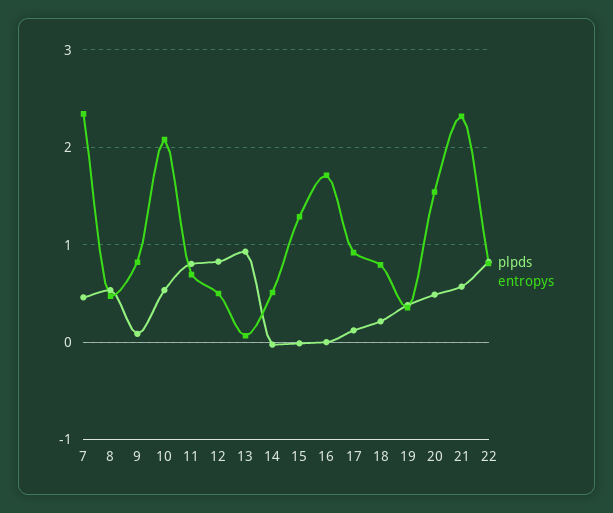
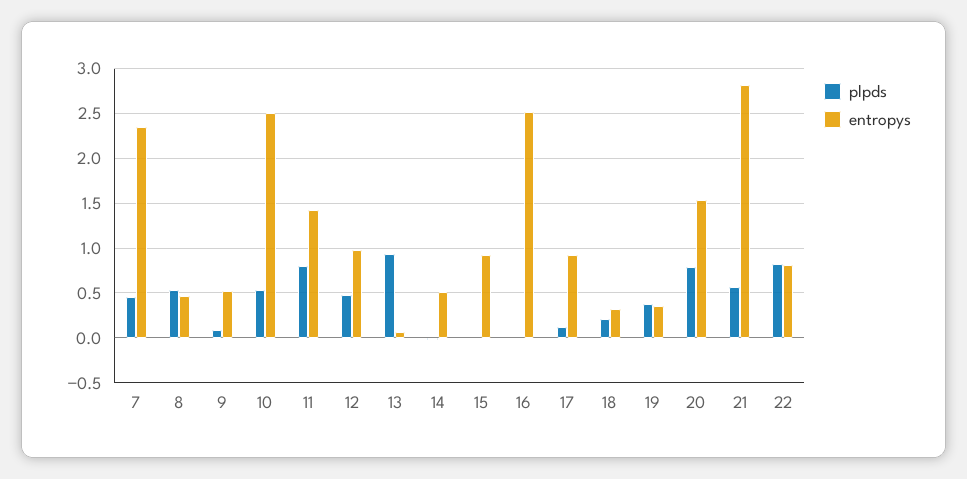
  {
    "plpds": {
      "7": 0.5,
      "8": 0.5,
      "9": 0.1,
      "10": 0.5,
      "11": 0.8,
-     "12": 0.8,
+     "12": 0.5,
      "13": 0.9,
      "14": 0,
      "15": 0,
      "16": 0,
      "17": 0.1,
      "18": 0.2,
      "19": 0.4,
-     "20": 0.5,
+     "20": 0.8,
      "21": 0.6,
      "22": 0.8
    },
    "entropys": {
      "7": 2.3,
      "8": 0.5,
-     "9": 0.8,
+     "9": 0.5,
-     "10": 2.1,
+     "10": 2.5,
-     "11": 0.7,
+     "11": 1.4,
-     "12": 0.5,
+     "12": 1,
      "13": 0.1,
      "14": 0.5,
-     "15": 1.3,
+     "15": 0.9,
-     "16": 1.7,
+     "16": 2.5,
      "17": 0.9,
-     "18": 0.8,
+     "18": 0.3,
      "19": 0.4,
      "20": 1.5,
-     "21": 2.3,
+     "21": 2.8,
      "22": 0.8
    }
  }

